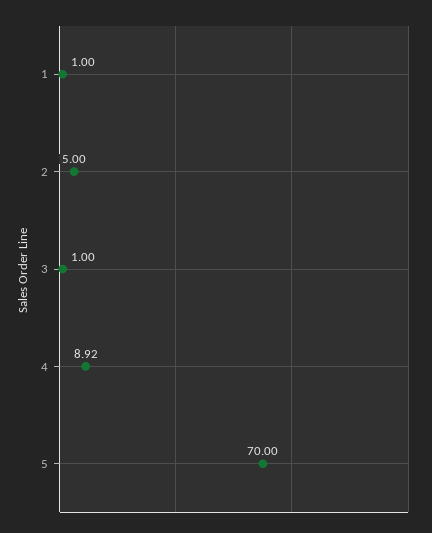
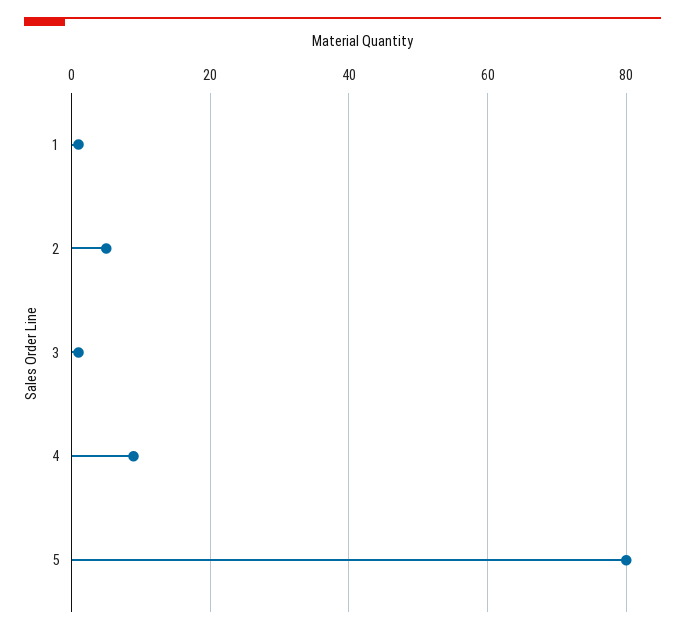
  {
    "1": 1,
    "2": 5,
    "3": 1,
    "4": 8.92,
-   "5": 70
+   "5": 80
  }

